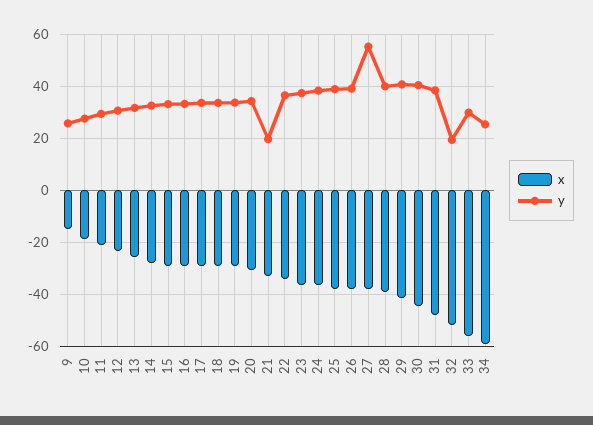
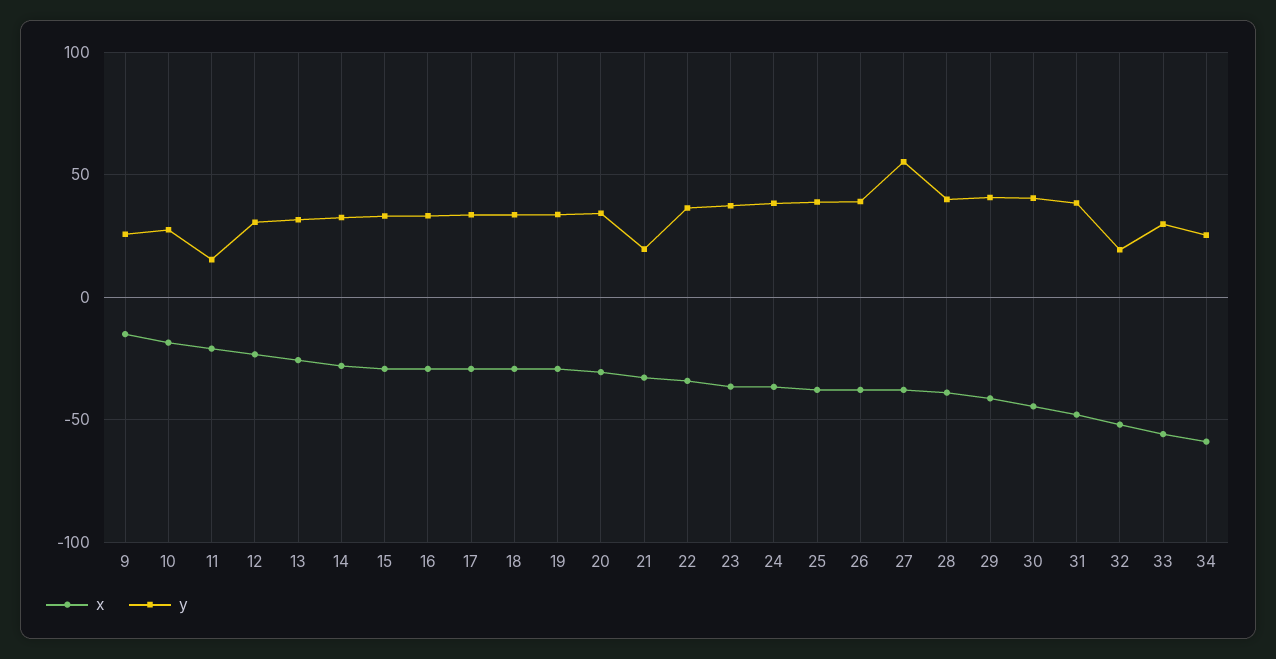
  {
    "x": {
      "9": -15,
      "10": -17.5,
      "11": -20,
      "12": -22.5,
      "13": -25,
      "14": -27.5,
      "15": -30,
      "16": -30,
      "17": -30,
      "18": -30,
      "19": -30,
      "20": -30,
      "21": -32.5,
      "22": -35,
      "23": -37.5,
      "24": -37.5,
      "25": -37.5,
      "26": -37.5,
      "27": -37.5,
      "28": -40,
      "29": -42.5,
      "30": -45,
      "31": -47.5,
      "32": -52.5,
      "33": -55,
      "34": -60
    },
    "y": {
      "9": 25,
      "10": 27.5,
-     "11": 30,
+     "11": 15,
      "12": 30,
      "13": 32.5,
      "14": 32.5,
      "15": 32.5,
      "16": 32.5,
      "17": 32.5,
      "18": 32.5,
      "19": 32.5,
      "20": 35,
      "21": 20,
      "22": 37.5,
      "23": 37.5,
      "24": 37.5,
      "25": 40,
      "26": 40,
      "27": 55,
      "28": 40,
      "29": 40,
      "30": 40,
      "31": 37.5,
      "32": 20,
      "33": 30,
      "34": 25
    }
  }

